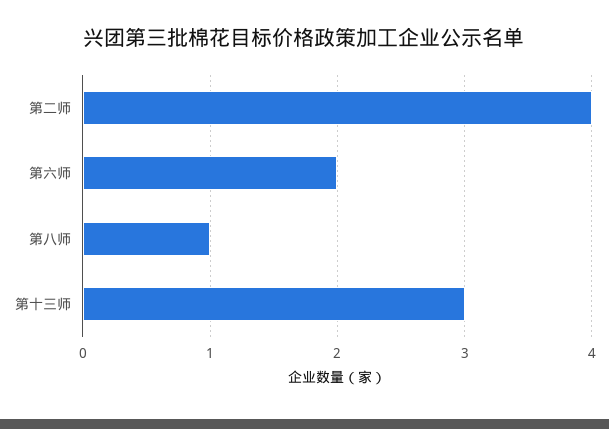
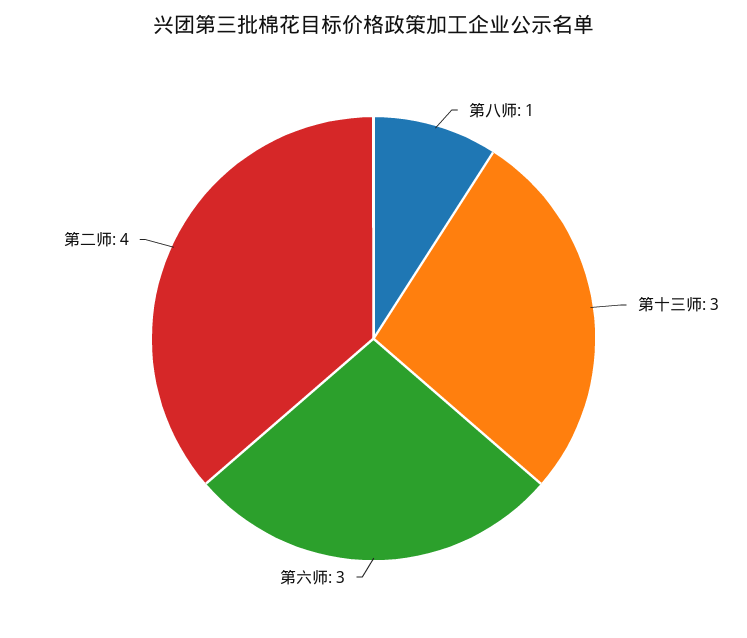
  {
    "第二师": 4,
-   "第六师": 2,
+   "第六师": 3,
    "第八师": 1,
    "第十三师": 3
  }

